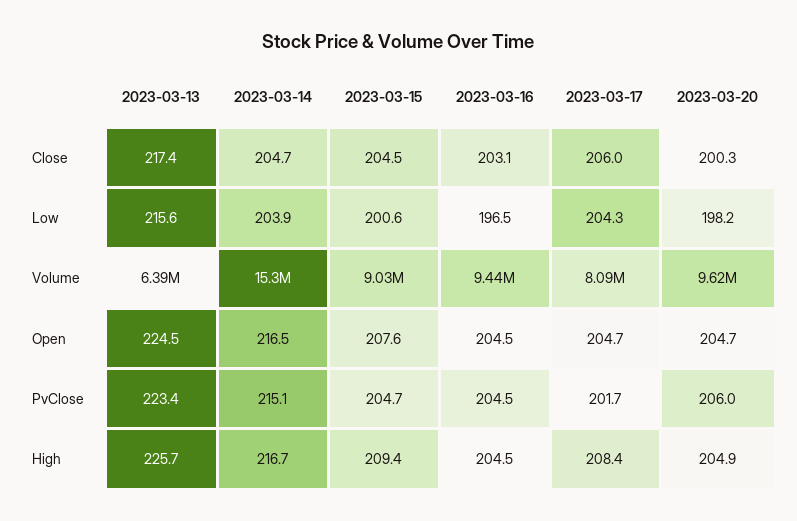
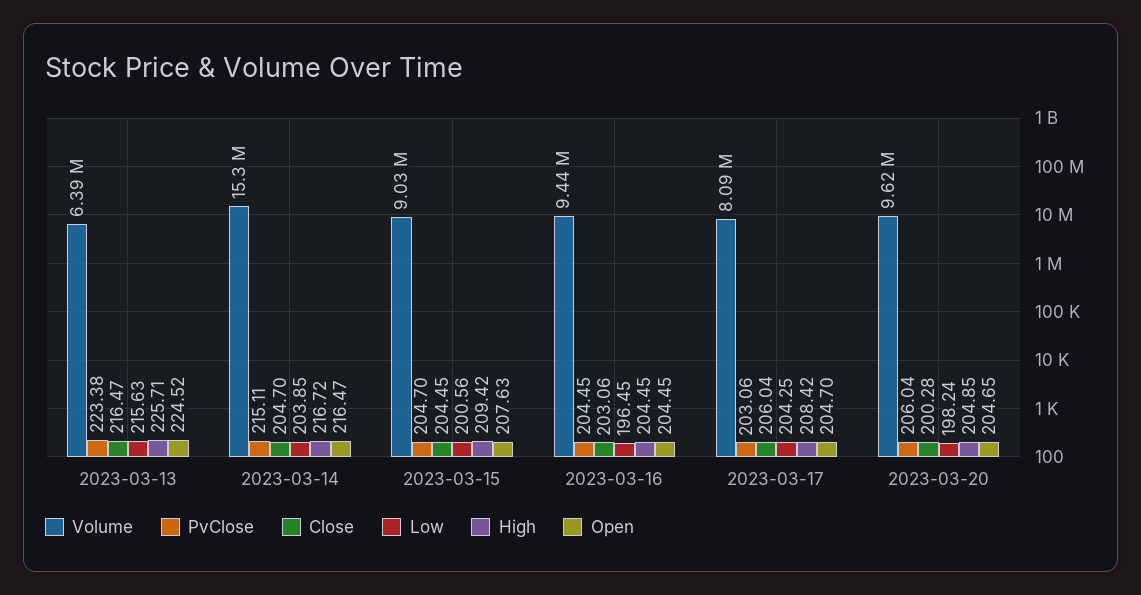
  {
    "Close": {
-     "2023-03-13": 217.4,
+     "2023-03-13": 216.47,
      "2023-03-14": 204.7,
      "2023-03-15": 204.45,
      "2023-03-16": 203.06,
      "2023-03-17": 206.04,
      "2023-03-20": 200.28
    },
    "Low": {
      "2023-03-13": 215.63,
      "2023-03-14": 203.85,
      "2023-03-15": 200.56,
      "2023-03-16": 196.45,
      "2023-03-17": 204.25,
      "2023-03-20": 198.24
    },
    "Volume": {
      "2023-03-13": 6390000,
      "2023-03-14": 15300000,
      "2023-03-15": 9030000,
      "2023-03-16": 9440000,
      "2023-03-17": 8090000,
      "2023-03-20": 9620000
    },
    "Open": {
      "2023-03-13": 224.52,
      "2023-03-14": 216.47,
      "2023-03-15": 207.63,
      "2023-03-16": 204.45,
      "2023-03-17": 204.7,
      "2023-03-20": 204.65
    },
    "PvClose": {
      "2023-03-13": 223.38,
      "2023-03-14": 215.11,
      "2023-03-15": 204.7,
      "2023-03-16": 204.45,
-     "2023-03-17": 201.7,
+     "2023-03-17": 203.06,
      "2023-03-20": 206.04
    },
    "High": {
      "2023-03-13": 225.71,
      "2023-03-14": 216.72,
      "2023-03-15": 209.42,
      "2023-03-16": 204.45,
      "2023-03-17": 208.42,
      "2023-03-20": 204.85
    }
  }

